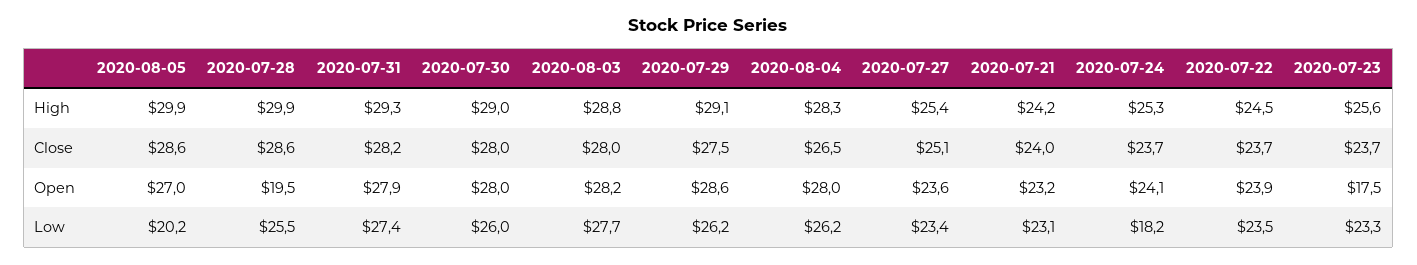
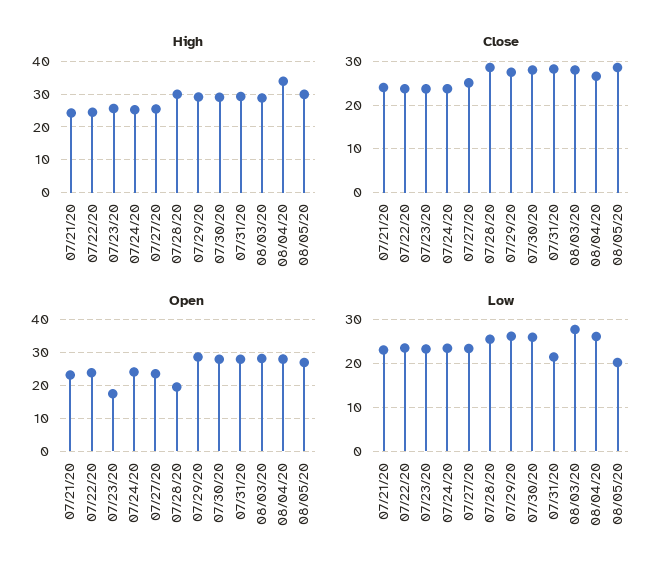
  {
    "High": {
      "2020-08-05": 29.9,
      "2020-07-28": 29.9,
      "2020-07-31": 29.3,
      "2020-07-30": 29,
      "2020-08-03": 28.8,
      "2020-07-29": 29.1,
-     "2020-08-04": 28.3,
+     "2020-08-04": 34,
      "2020-07-27": 25.4,
      "2020-07-21": 24.2,
      "2020-07-24": 25.3,
      "2020-07-22": 24.5,
      "2020-07-23": 25.6
    },
    "Close": {
      "2020-08-05": 28.6,
      "2020-07-28": 28.6,
      "2020-07-31": 28.2,
      "2020-07-30": 28,
      "2020-08-03": 28,
      "2020-07-29": 27.5,
      "2020-08-04": 26.5,
      "2020-07-27": 25.1,
      "2020-07-21": 24,
      "2020-07-24": 23.7,
      "2020-07-22": 23.7,
      "2020-07-23": 23.7
    },
    "Open": {
      "2020-08-05": 27,
      "2020-07-28": 19.5,
      "2020-07-31": 27.9,
      "2020-07-30": 28,
      "2020-08-03": 28.2,
      "2020-07-29": 28.6,
      "2020-08-04": 28,
      "2020-07-27": 23.6,
      "2020-07-21": 23.2,
      "2020-07-24": 24.1,
      "2020-07-22": 23.9,
      "2020-07-23": 17.5
    },
    "Low": {
      "2020-08-05": 20.2,
      "2020-07-28": 25.5,
-     "2020-07-31": 27.4,
+     "2020-07-31": 22,
      "2020-07-30": 26,
      "2020-08-03": 27.7,
      "2020-07-29": 26.2,
      "2020-08-04": 26.2,
      "2020-07-27": 23.4,
      "2020-07-21": 23.1,
-     "2020-07-24": 18.2,
+     "2020-07-24": 24,
      "2020-07-22": 23.5,
      "2020-07-23": 23.3
    }
  }

